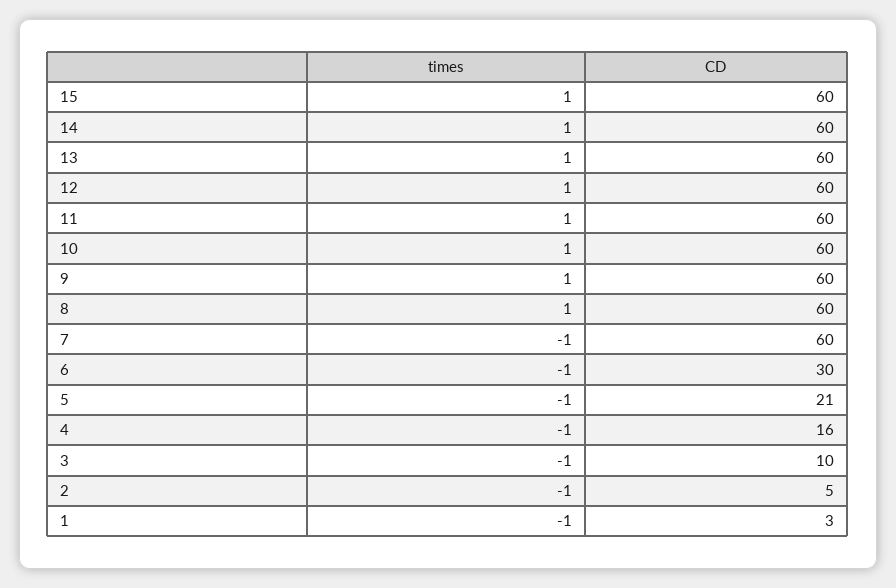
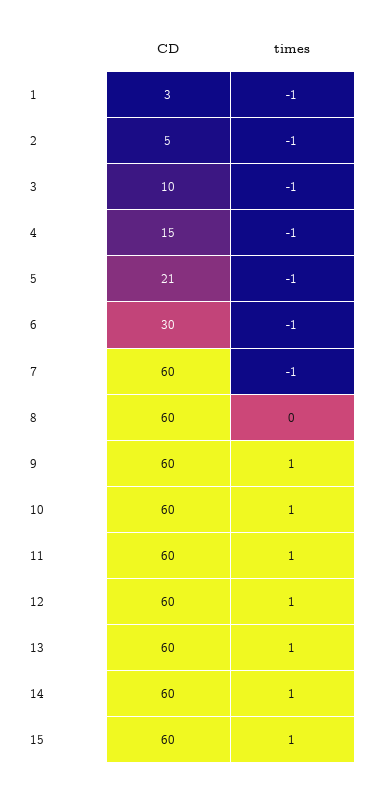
  {
    "times": {
      "15": 1,
      "14": 1,
      "13": 1,
      "12": 1,
      "11": 1,
      "10": 1,
      "9": 1,
-     "8": 1,
+     "8": 0,
      "7": -1,
      "6": -1,
      "5": -1,
      "4": -1,
      "3": -1,
      "2": -1,
      "1": -1
    },
    "CD": {
      "15": 60,
      "14": 60,
      "13": 60,
      "12": 60,
      "11": 60,
      "10": 60,
      "9": 60,
      "8": 60,
      "7": 60,
      "6": 30,
      "5": 21,
-     "4": 16,
+     "4": 15,
      "3": 10,
      "2": 5,
      "1": 3
    }
  }

